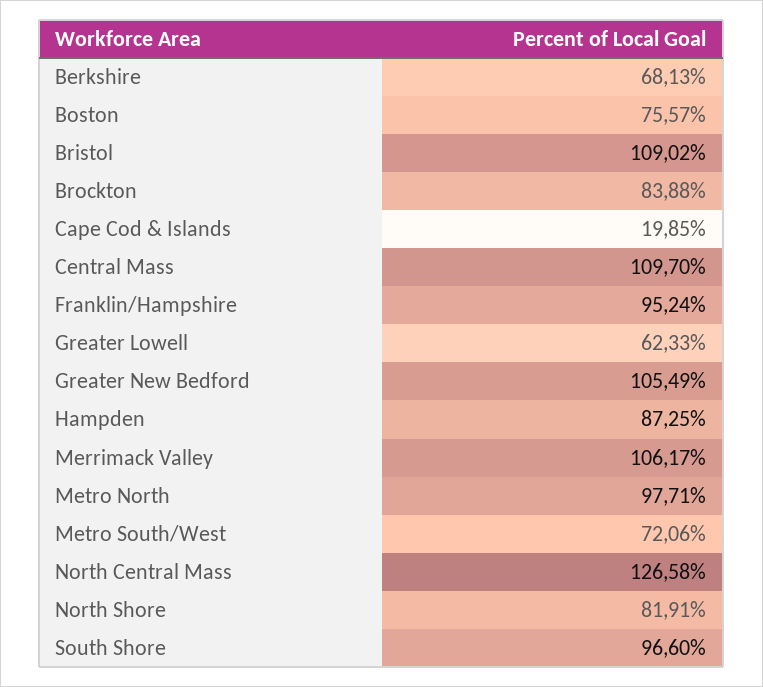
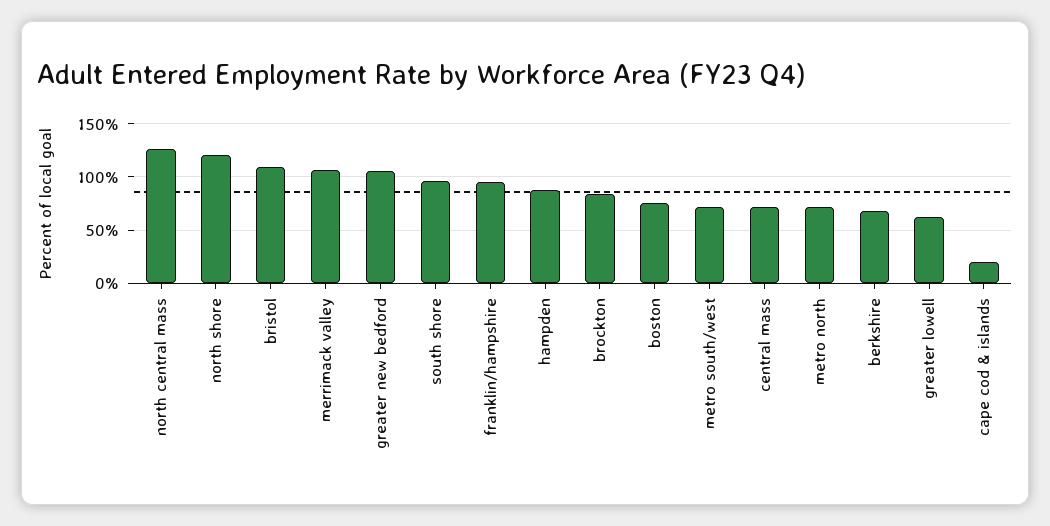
  {
    "Berkshire": 68.13,
    "Boston": 75.57,
    "Bristol": 109.02,
    "Brockton": 83.88,
    "Cape Cod & Islands": 19.85,
-   "Central Mass": 109.7,
+   "Central Mass": 70,
    "Franklin/Hampshire": 95.24,
    "Greater Lowell": 62.33,
    "Greater New Bedford": 105.49,
    "Hampden": 87.25,
    "Merrimack Valley": 106.17,
-   "Metro North": 97.71,
+   "Metro North": 70,
    "Metro South/West": 72.06,
    "North Central Mass": 126.58,
-   "North Shore": 81.91,
+   "North Shore": 120,
    "South Shore": 96.6
  }

